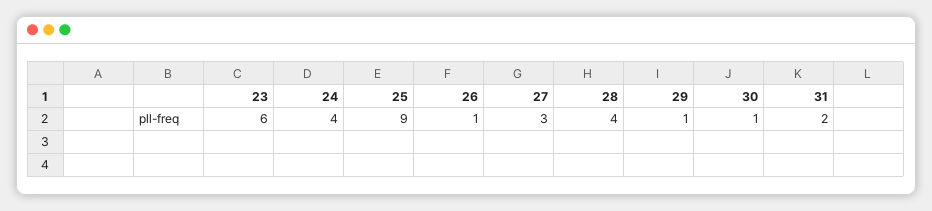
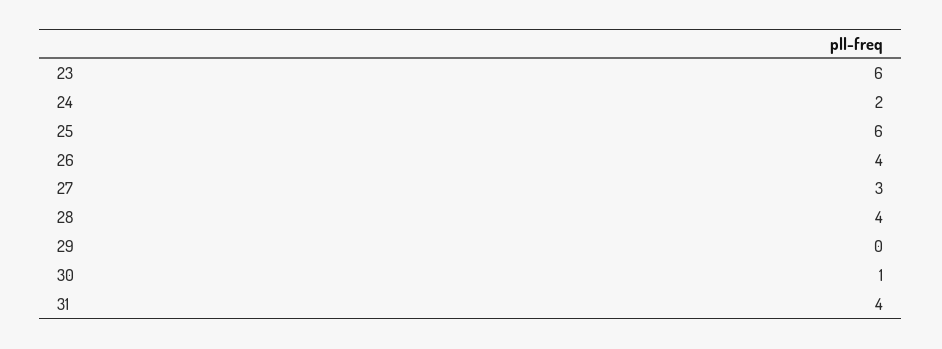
  {
    "23": 6,
-   "24": 4,
+   "24": 2,
-   "25": 9,
+   "25": 6,
-   "26": 1,
+   "26": 4,
    "27": 3,
    "28": 4,
-   "29": 1,
+   "29": 0,
    "30": 1,
-   "31": 2
+   "31": 4
  }

